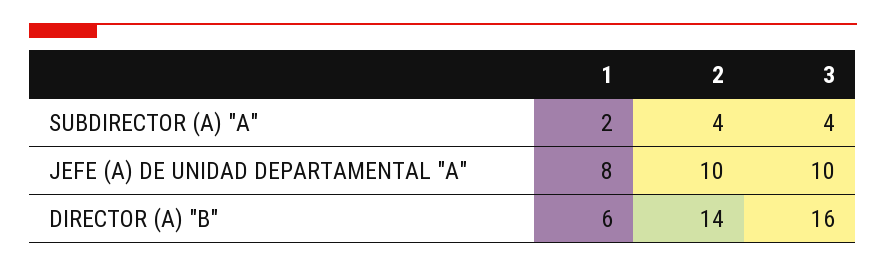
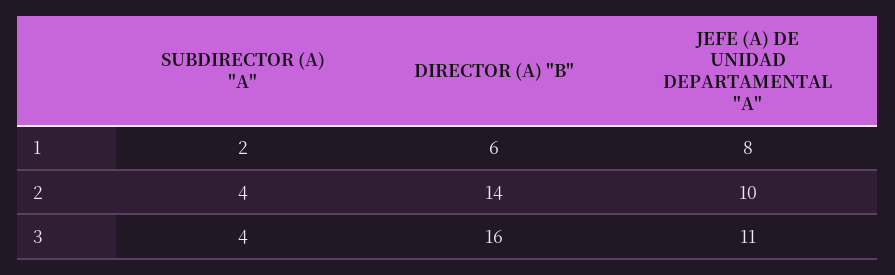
  {
    "1": {
      "SUBDIRECTOR (A) \"A\"": 2,
      "JEFE (A) DE UNIDAD DEPARTAMENTAL \"A\"": 8,
      "DIRECTOR (A) \"B\"": 6
    },
    "2": {
      "SUBDIRECTOR (A) \"A\"": 4,
      "JEFE (A) DE UNIDAD DEPARTAMENTAL \"A\"": 10,
      "DIRECTOR (A) \"B\"": 14
    },
    "3": {
      "SUBDIRECTOR (A) \"A\"": 4,
-     "JEFE (A) DE UNIDAD DEPARTAMENTAL \"A\"": 10,
+     "JEFE (A) DE UNIDAD DEPARTAMENTAL \"A\"": 11,
      "DIRECTOR (A) \"B\"": 16
    }
  }

